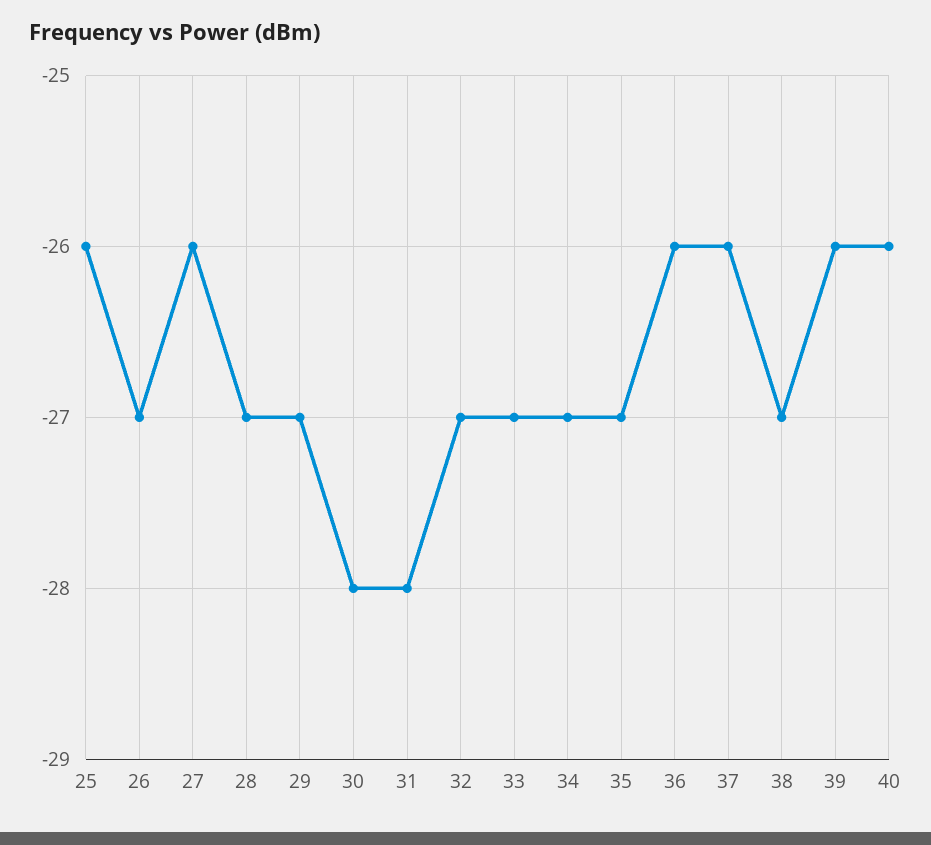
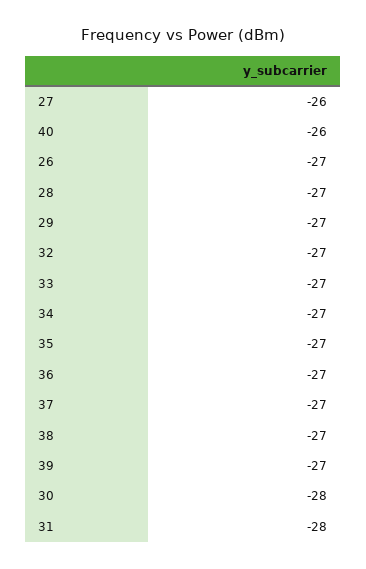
  {
-   "25": -26,
    "26": -27,
    "27": -26,
    "28": -27,
    "29": -27,
    "30": -28,
    "31": -28,
    "32": -27,
    "33": -27,
    "34": -27,
    "35": -27,
-   "36": -26,
+   "36": -27,
-   "37": -26,
+   "37": -27,
    "38": -27,
-   "39": -26,
+   "39": -27,
    "40": -26
  }

